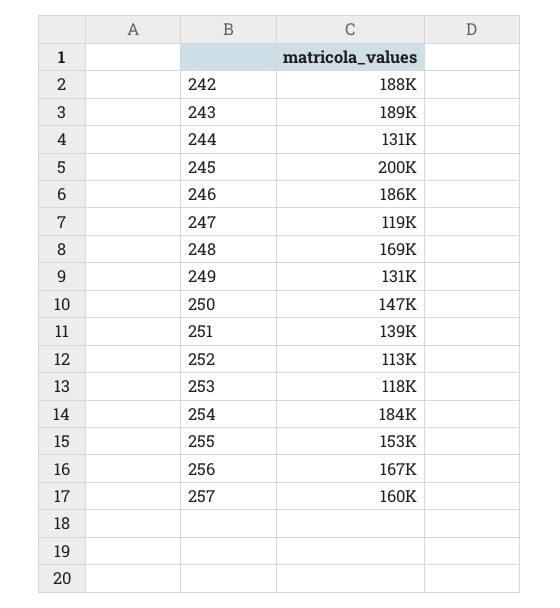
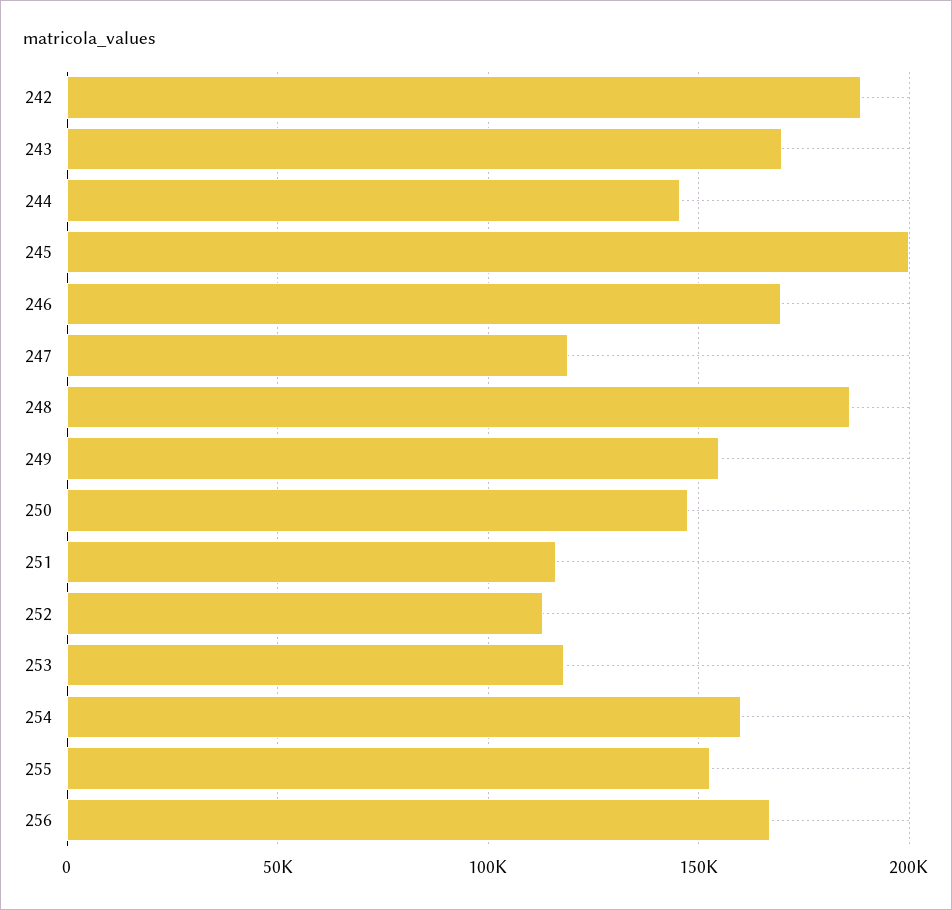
  {
    "242": 188000,
-   "243": 189000,
+   "243": 170000,
-   "244": 131000,
+   "244": 145000,
    "245": 200000,
-   "246": 186000,
+   "246": 170000,
    "247": 119000,
-   "248": 169000,
+   "248": 185000,
-   "249": 131000,
+   "249": 155000,
    "250": 147000,
-   "251": 139000,
+   "251": 115000,
    "252": 113000,
    "253": 118000,
-   "254": 184000,
+   "254": 160000,
    "255": 153000,
-   "256": 167000,
+   "256": 167000
-   "257": 160000
  }

